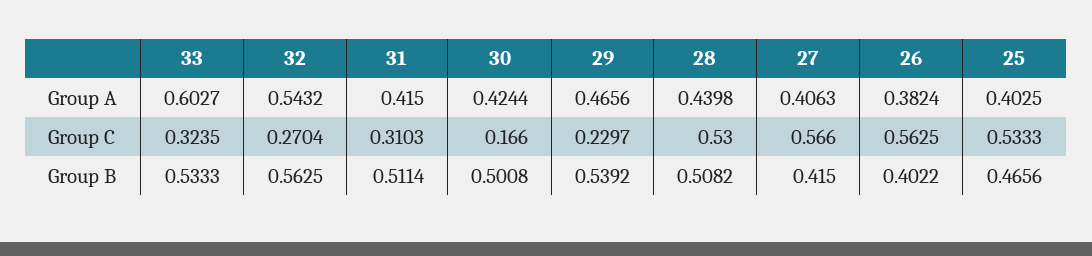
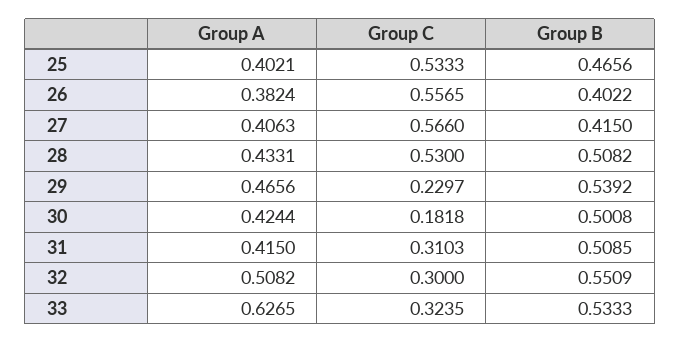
  {
    "33": {
-     "Group A": 0.6027,
+     "Group A": 0.6265,
      "Group C": 0.3235,
      "Group B": 0.5333
    },
    "32": {
-     "Group A": 0.5432,
+     "Group A": 0.5082,
-     "Group C": 0.2704,
+     "Group C": 0.3,
-     "Group B": 0.5625
+     "Group B": 0.5509
    },
    "31": {
      "Group A": 0.415,
      "Group C": 0.3103,
-     "Group B": 0.5114
+     "Group B": 0.5085
    },
    "30": {
      "Group A": 0.4244,
-     "Group C": 0.166,
+     "Group C": 0.1818,
      "Group B": 0.5008
    },
    "29": {
      "Group A": 0.4656,
      "Group C": 0.2297,
      "Group B": 0.5392
    },
    "28": {
-     "Group A": 0.4398,
+     "Group A": 0.4331,
      "Group C": 0.53,
      "Group B": 0.5082
    },
    "27": {
      "Group A": 0.4063,
      "Group C": 0.566,
      "Group B": 0.415
    },
    "26": {
      "Group A": 0.3824,
-     "Group C": 0.5625,
+     "Group C": 0.5565,
      "Group B": 0.4022
    },
    "25": {
-     "Group A": 0.4025,
+     "Group A": 0.4021,
      "Group C": 0.5333,
      "Group B": 0.4656
    }
  }

